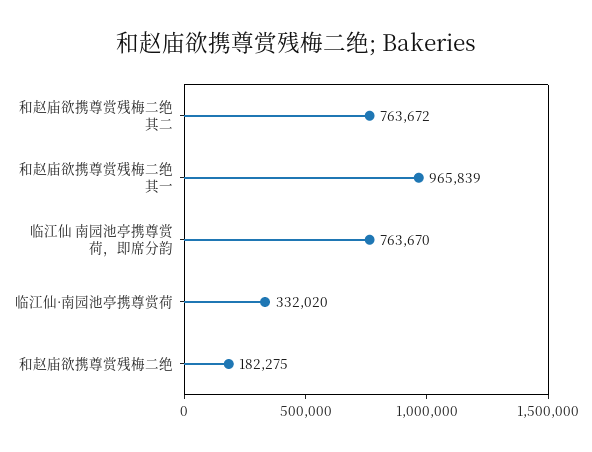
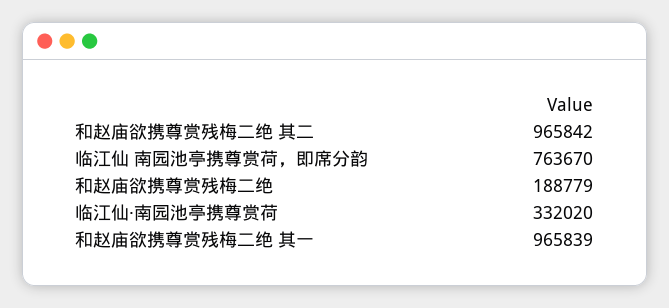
  {
-   "和赵庙欲携尊赏残梅二绝 其二": 763672,
+   "和赵庙欲携尊赏残梅二绝 其二": 965842,
    "和赵庙欲携尊赏残梅二绝 其一": 965839,
    "临江仙 南园池亭携尊赏荷，即席分韵": 763670,
    "临江仙·南园池亭携尊赏荷": 332020,
-   "和赵庙欲携尊赏残梅二绝": 182275
+   "和赵庙欲携尊赏残梅二绝": 188779
  }

